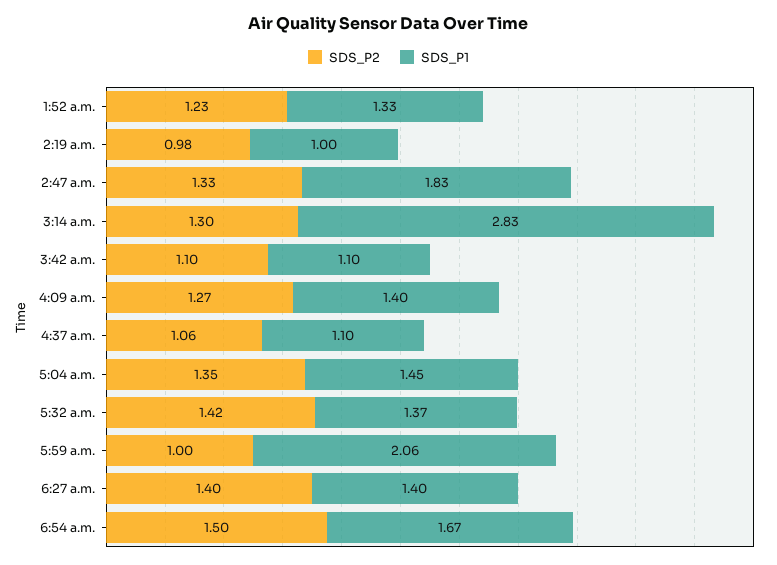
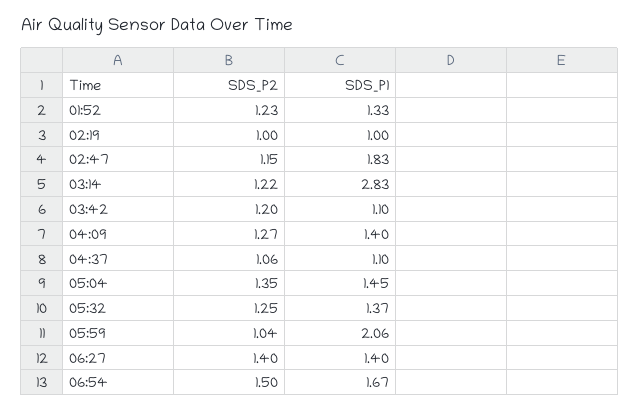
  {
    "SDS_P2": {
      "1:52 a.m.": 1.23,
-     "2:19 a.m.": 0.98,
+     "2:19 a.m.": 1,
-     "2:47 a.m.": 1.33,
+     "2:47 a.m.": 1.15,
-     "3:14 a.m.": 1.3,
+     "3:14 a.m.": 1.22,
-     "3:42 a.m.": 1.1,
+     "3:42 a.m.": 1.2,
      "4:09 a.m.": 1.27,
      "4:37 a.m.": 1.06,
      "5:04 a.m.": 1.35,
-     "5:32 a.m.": 1.42,
+     "5:32 a.m.": 1.25,
-     "5:59 a.m.": 1,
+     "5:59 a.m.": 1.04,
      "6:27 a.m.": 1.4,
      "6:54 a.m.": 1.5
    },
    "SDS_P1": {
      "1:52 a.m.": 1.33,
      "2:19 a.m.": 1,
      "2:47 a.m.": 1.83,
      "3:14 a.m.": 2.83,
      "3:42 a.m.": 1.1,
      "4:09 a.m.": 1.4,
      "4:37 a.m.": 1.1,
      "5:04 a.m.": 1.45,
      "5:32 a.m.": 1.37,
      "5:59 a.m.": 2.06,
      "6:27 a.m.": 1.4,
      "6:54 a.m.": 1.67
    }
  }

